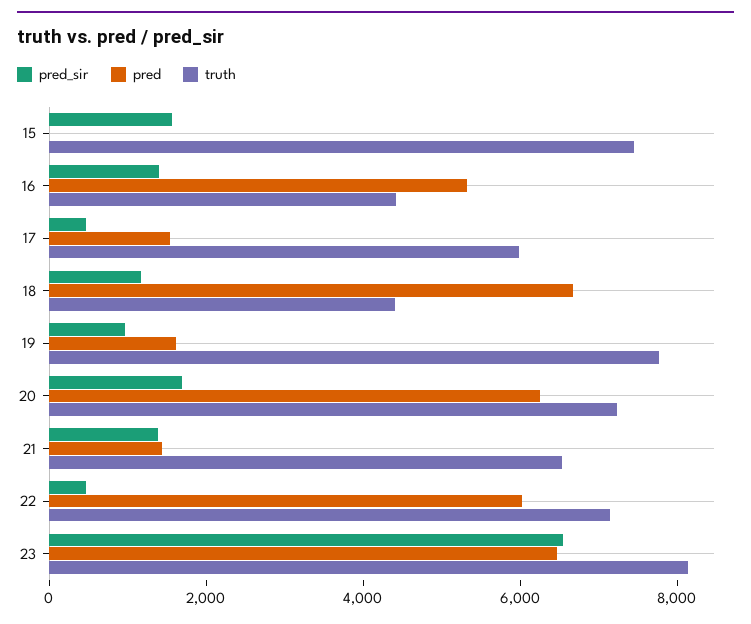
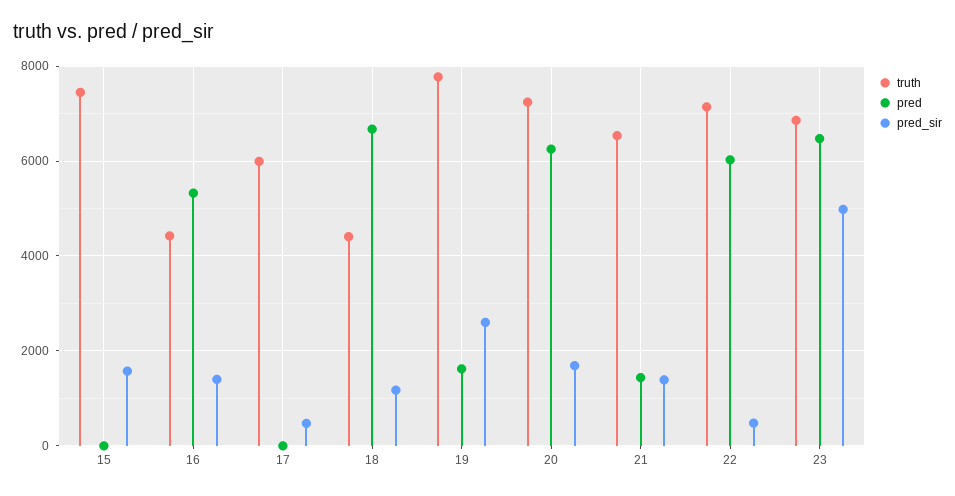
  {
    "pred_sir": {
      "15": 1600,
      "16": 1400,
      "17": 400,
      "18": 1200,
-     "19": 1000,
+     "19": 2600,
      "20": 1600,
      "21": 1400,
      "22": 400,
-     "23": 6500
+     "23": 5000
    },
    "pred": {
      "15": 0,
      "16": 5400,
-     "17": 1500,
+     "17": 0,
      "18": 6600,
      "19": 1600,
      "20": 6200,
      "21": 1400,
      "22": 6000,
      "23": 6400
    },
    "truth": {
      "15": 7400,
      "16": 4400,
      "17": 6000,
      "18": 4400,
      "19": 7800,
      "20": 7200,
      "21": 6600,
      "22": 7200,
-     "23": 8000
+     "23": 6800
    }
  }

